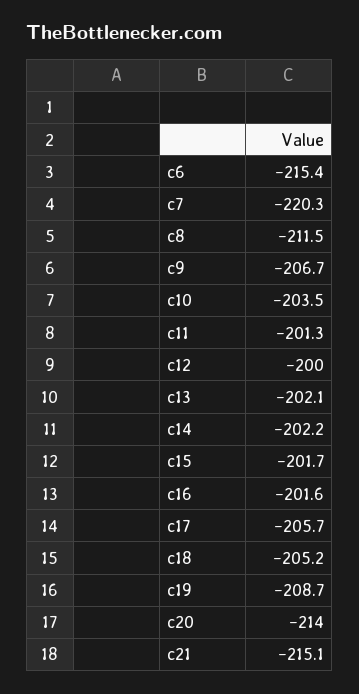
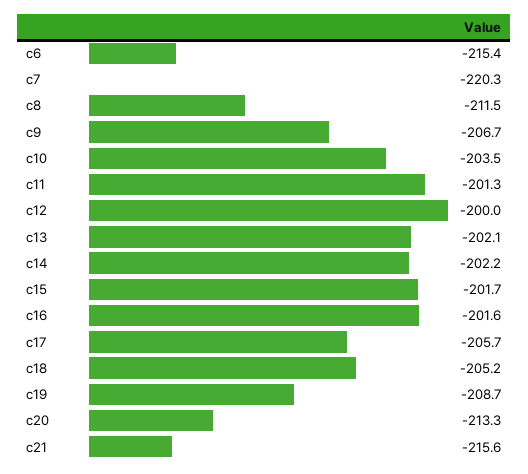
  {
    "c6": -215.4,
    "c7": -220.3,
    "c8": -211.5,
    "c9": -206.7,
    "c10": -203.5,
    "c11": -201.3,
    "c12": -200,
    "c13": -202.1,
    "c14": -202.2,
    "c15": -201.7,
    "c16": -201.6,
    "c17": -205.7,
    "c18": -205.2,
    "c19": -208.7,
-   "c20": -214,
+   "c20": -213.3,
-   "c21": -215.1
+   "c21": -215.6
  }

